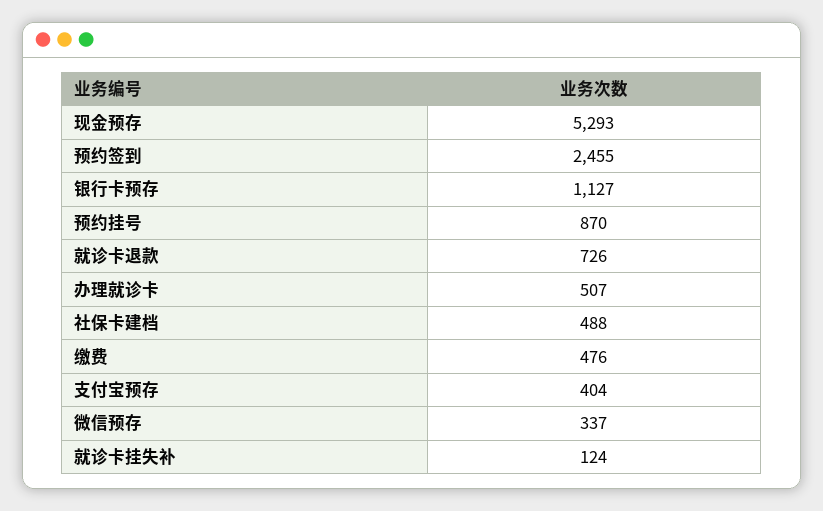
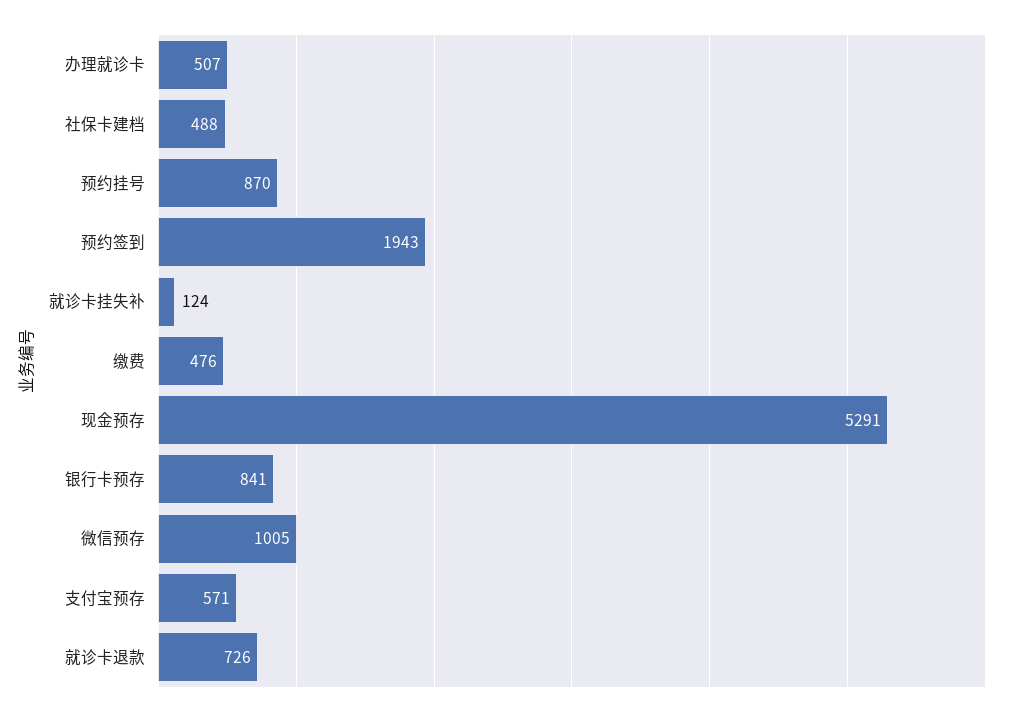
  {
-   "现金预存": 5293,
+   "现金预存": 5291,
-   "预约签到": 2455,
+   "预约签到": 1943,
-   "银行卡预存": 1127,
+   "银行卡预存": 841,
    "预约挂号": 870,
    "就诊卡退款": 726,
    "办理就诊卡": 507,
    "社保卡建档": 488,
    "缴费": 476,
-   "支付宝预存": 404,
+   "支付宝预存": 571,
-   "微信预存": 337,
+   "微信预存": 1005,
    "就诊卡挂失补": 124
  }

